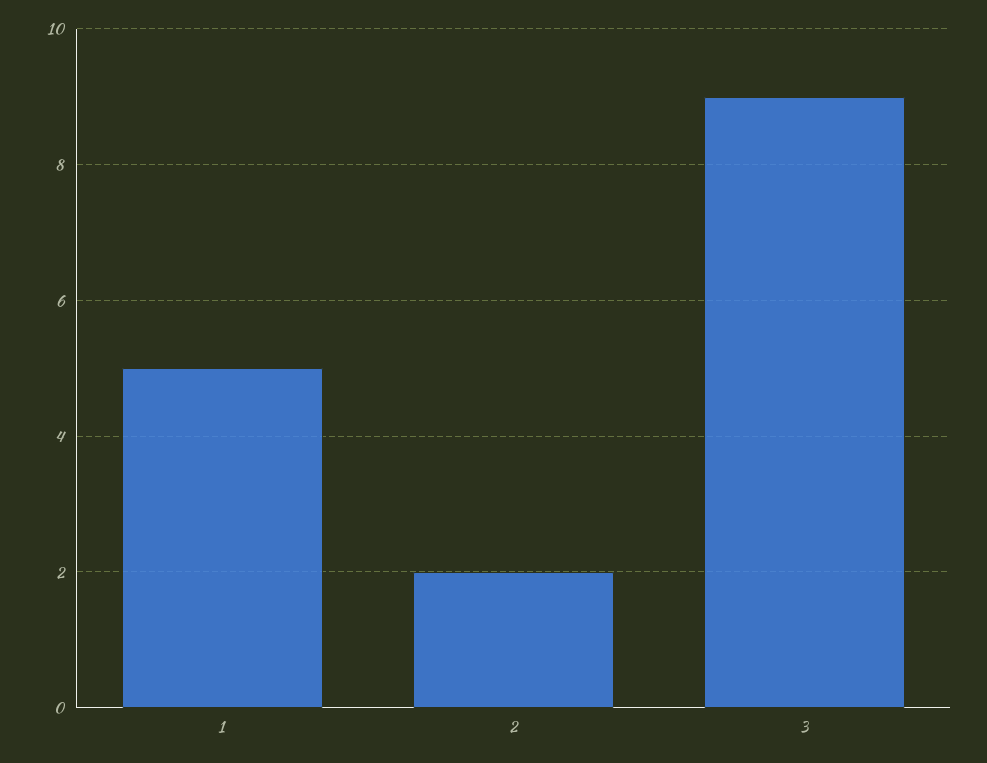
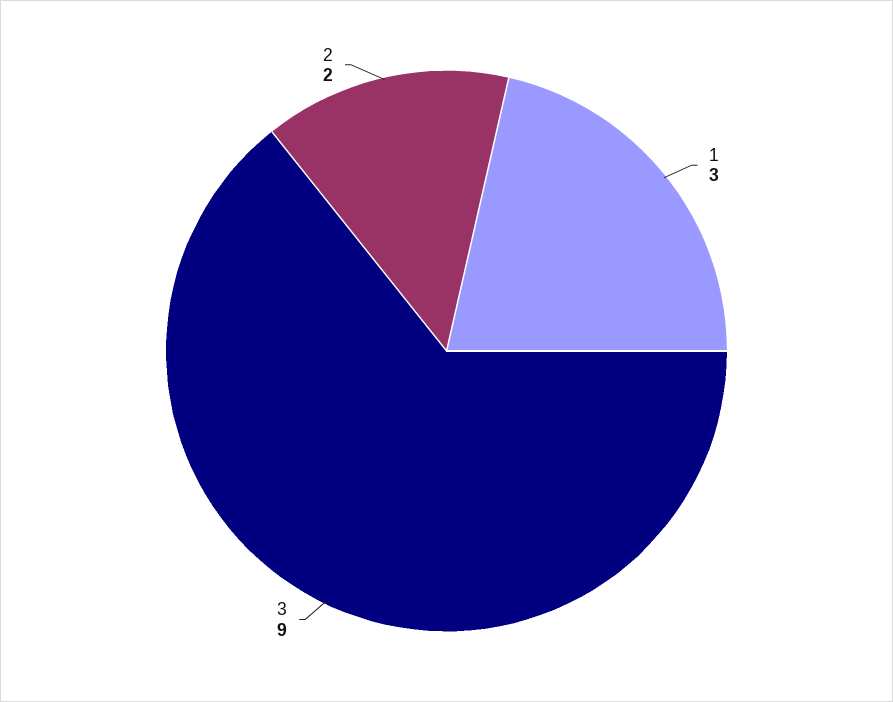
  {
-   "1": 5,
+   "1": 3,
    "2": 2,
    "3": 9
  }

